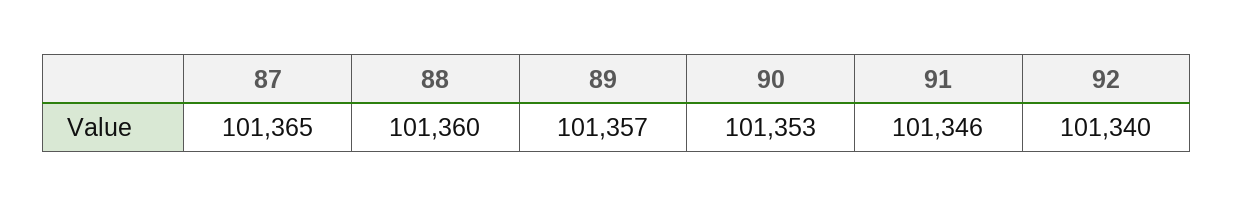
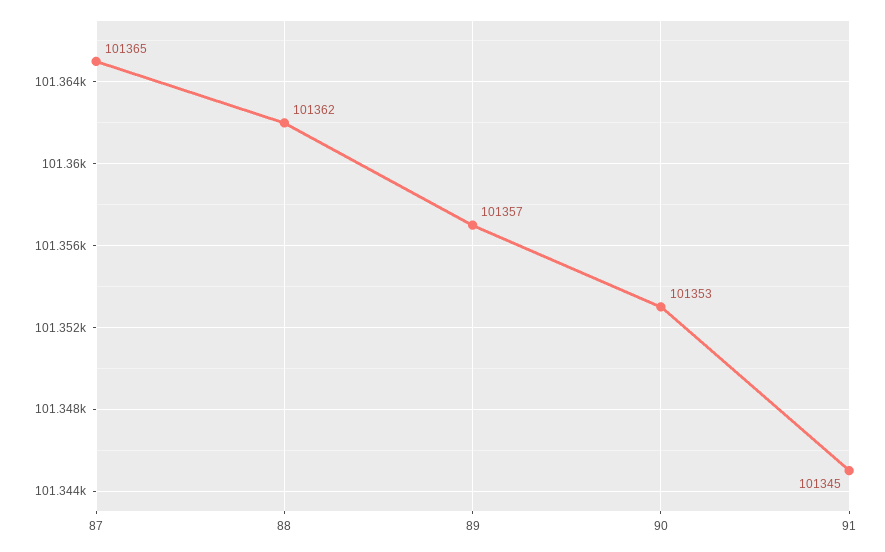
  {
    "87": 101365,
-   "88": 101360,
+   "88": 101362,
    "89": 101357,
    "90": 101353,
-   "91": 101346,
+   "91": 101345
-   "92": 101340
  }

